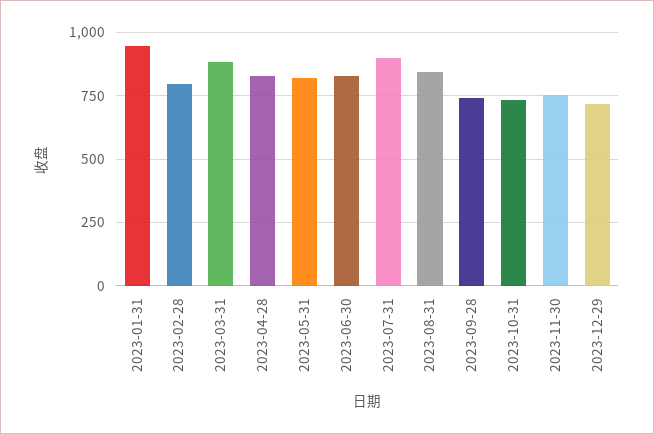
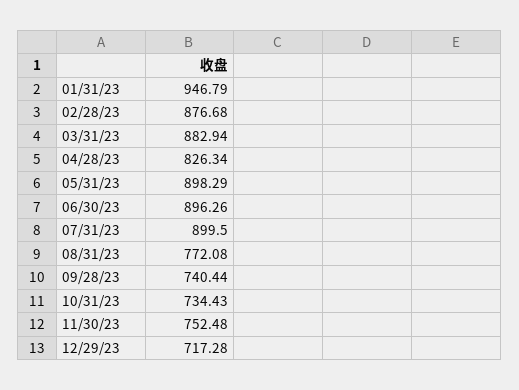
  {
    "2023-01-31": 946.79,
-   "2023-02-28": 800,
+   "2023-02-28": 876.68,
    "2023-03-31": 882.94,
    "2023-04-28": 826.34,
-   "2023-05-31": 825,
+   "2023-05-31": 898.29,
-   "2023-06-30": 825,
+   "2023-06-30": 896.26,
    "2023-07-31": 899.5,
-   "2023-08-31": 850,
+   "2023-08-31": 772.08,
    "2023-09-28": 740.44,
    "2023-10-31": 734.43,
    "2023-11-30": 752.48,
    "2023-12-29": 717.28
  }

